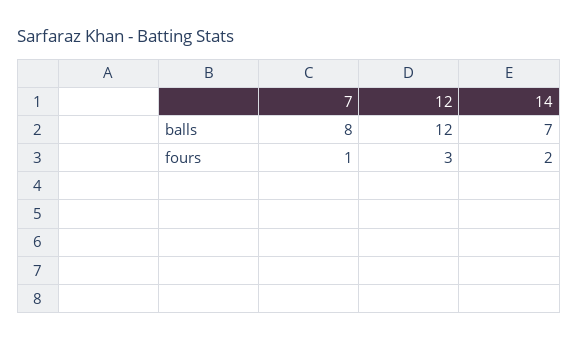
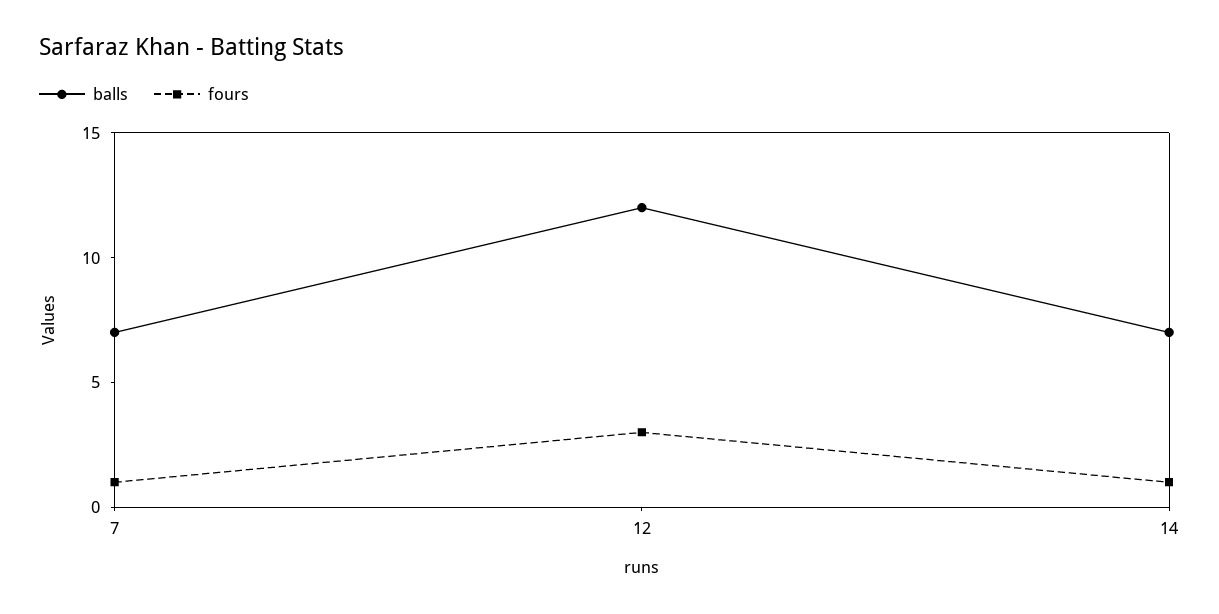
  {
    "balls": {
-     "7": 8,
+     "7": 7,
      "12": 12,
      "14": 7
    },
    "fours": {
      "7": 1,
      "12": 3,
-     "14": 2
+     "14": 1
    }
  }

